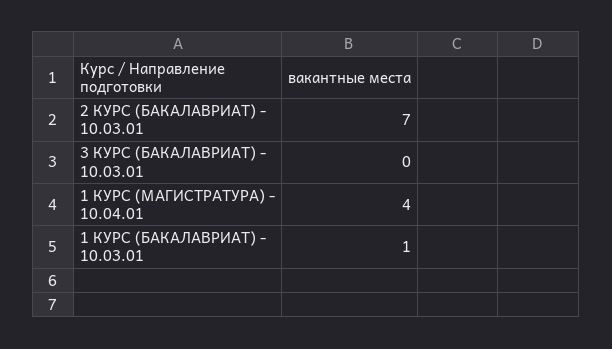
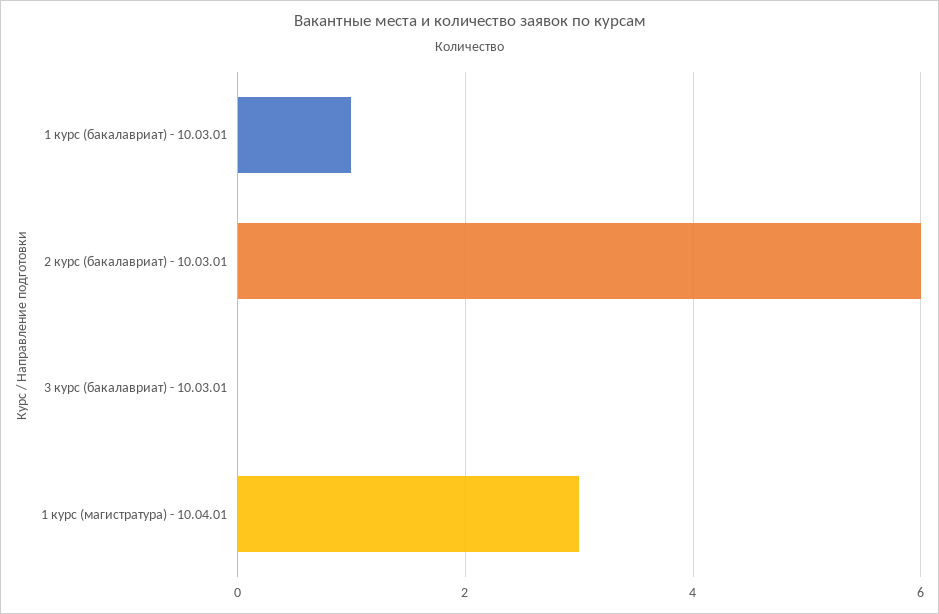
  {
-   "2 КУРС (БАКАЛАВРИАТ) - 10.03.01": 7,
+   "2 КУРС (БАКАЛАВРИАТ) - 10.03.01": 6,
    "3 КУРС (БАКАЛАВРИАТ) - 10.03.01": 0,
-   "1 КУРС (МАГИСТРАТУРА) - 10.04.01": 4,
+   "1 КУРС (МАГИСТРАТУРА) - 10.04.01": 3,
    "1 КУРС (БАКАЛАВРИАТ) - 10.03.01": 1
  }

